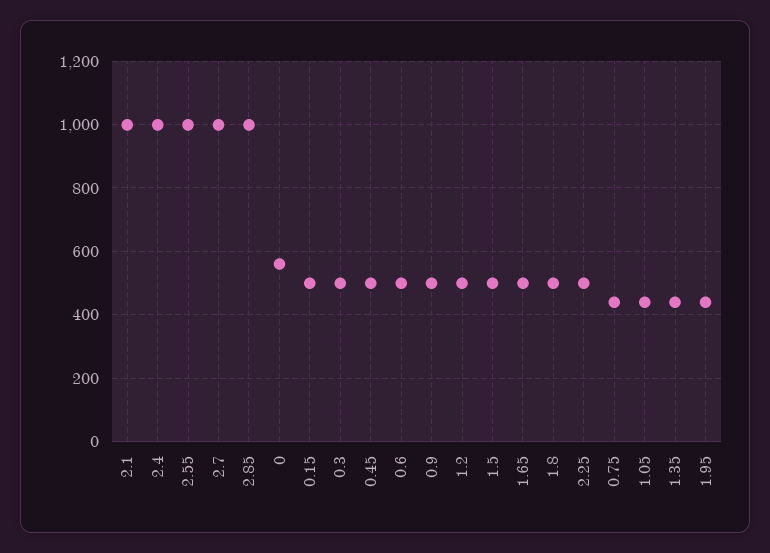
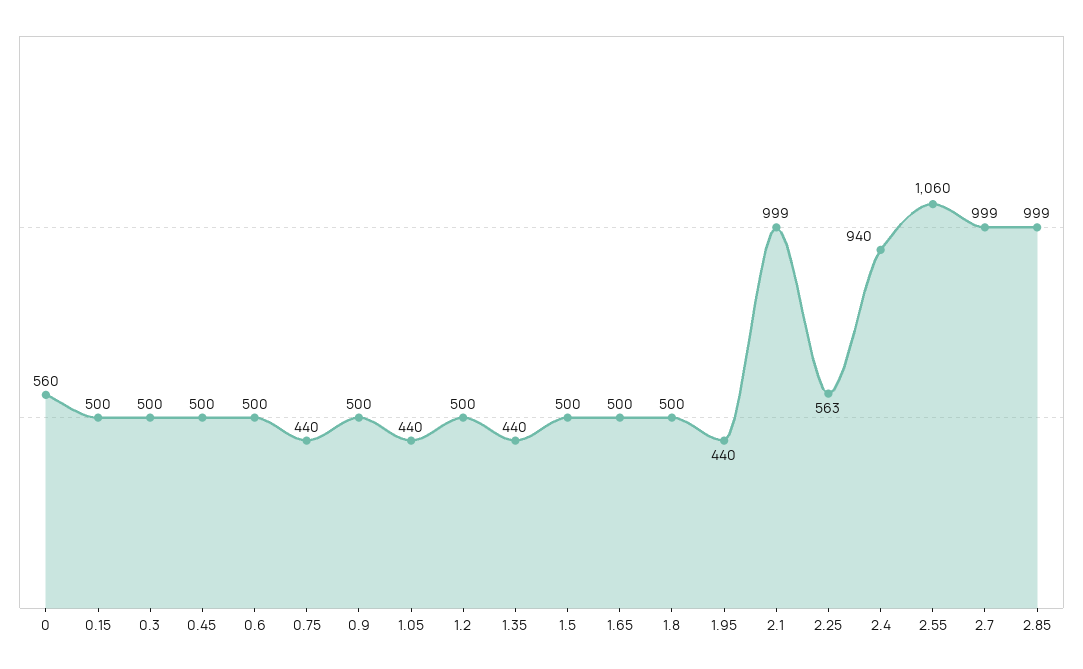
  {
    "2.1": 999,
-   "2.4": 1000,
+   "2.4": 940,
-   "2.55": 1000,
+   "2.55": 1060,
    "2.7": 999,
    "2.85": 999,
    "0": 560,
    "0.15": 500,
    "0.3": 500,
    "0.45": 500,
    "0.6": 500,
    "0.9": 500,
    "1.2": 500,
    "1.5": 500,
    "1.65": 500,
    "1.8": 500,
-   "2.25": 500,
+   "2.25": 563,
    "0.75": 440,
    "1.05": 440,
    "1.35": 440,
    "1.95": 440
  }

